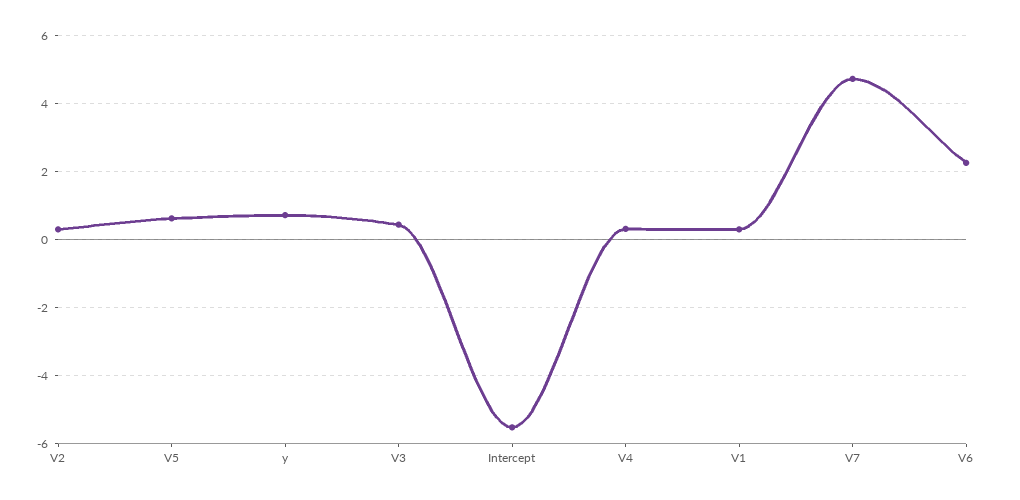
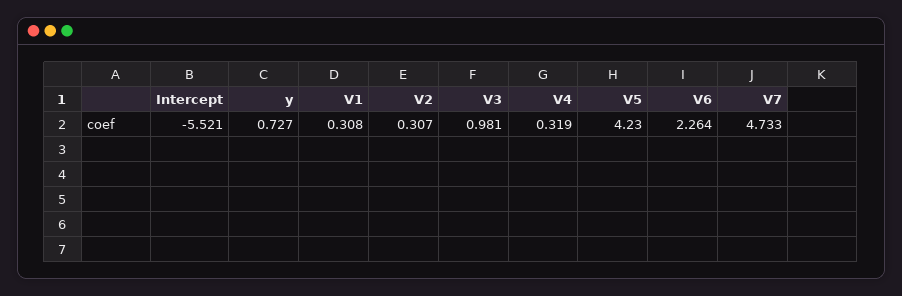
  {
    "V2": 0.307,
-   "V5": 0.6,
+   "V5": 4.23,
    "y": 0.727,
-   "V3": 0.4,
+   "V3": 0.981,
    "Intercept": -5.521,
    "V4": 0.319,
    "V1": 0.308,
    "V7": 4.733,
    "V6": 2.264
  }

